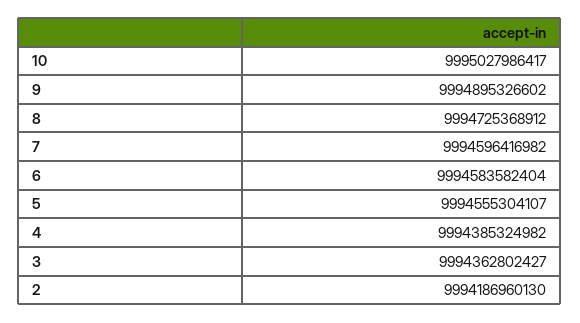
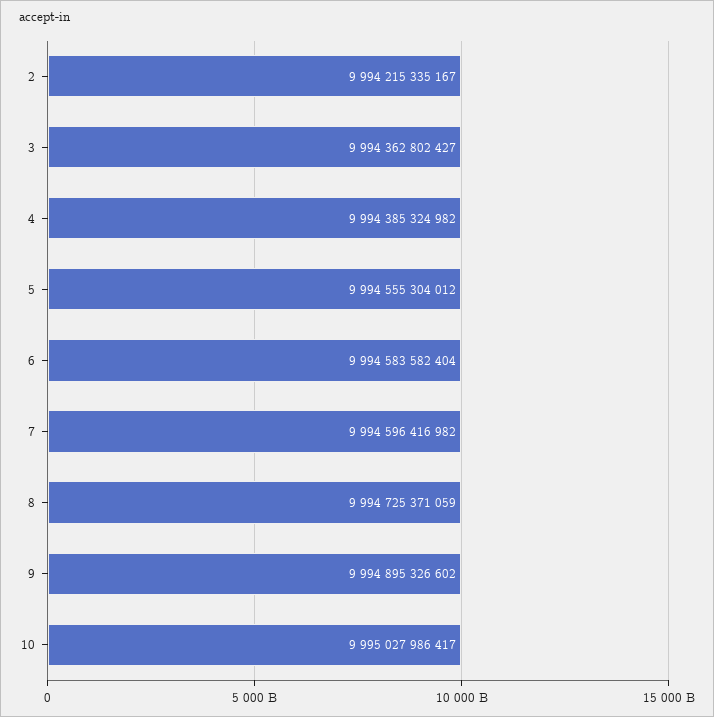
  {
    "10": 9995027986417,
    "9": 9994895326602,
-   "8": 9994725368912,
+   "8": 9994725371059,
    "7": 9994596416982,
    "6": 9994583582404,
-   "5": 9994555304107,
+   "5": 9994555304012,
    "4": 9994385324982,
    "3": 9994362802427,
-   "2": 9994186960130
+   "2": 9994215335167
  }

